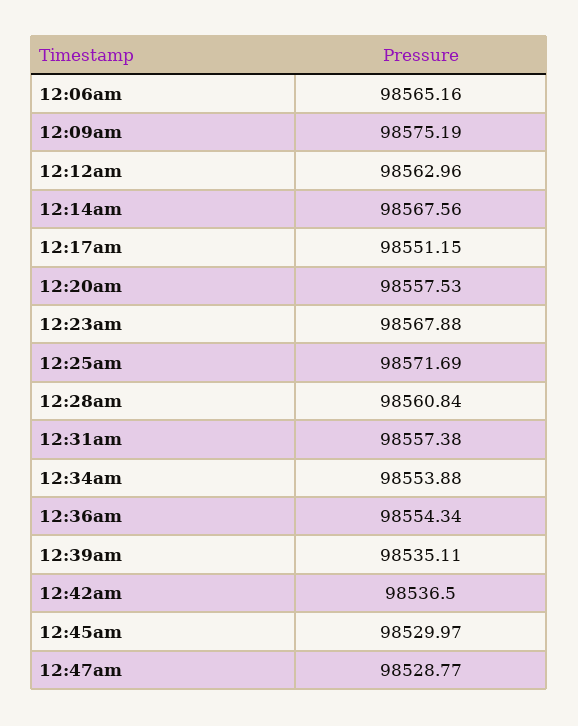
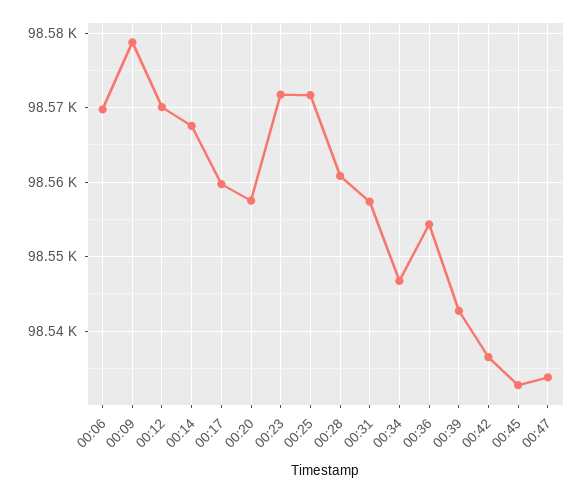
  {
-   "12:06am": 98565.16,
+   "12:06am": 98570,
-   "12:09am": 98575.19,
+   "12:09am": 98579,
-   "12:12am": 98562.96,
+   "12:12am": 98570,
    "12:14am": 98567.56,
-   "12:17am": 98551.15,
+   "12:17am": 98560,
    "12:20am": 98557.53,
-   "12:23am": 98567.88,
+   "12:23am": 98572,
    "12:25am": 98571.69,
    "12:28am": 98560.84,
    "12:31am": 98557.38,
-   "12:34am": 98553.88,
+   "12:34am": 98547,
    "12:36am": 98554.34,
-   "12:39am": 98535.11,
+   "12:39am": 98543,
    "12:42am": 98536.5,
-   "12:45am": 98529.97,
+   "12:45am": 98533,
-   "12:47am": 98528.77
+   "12:47am": 98534
  }

